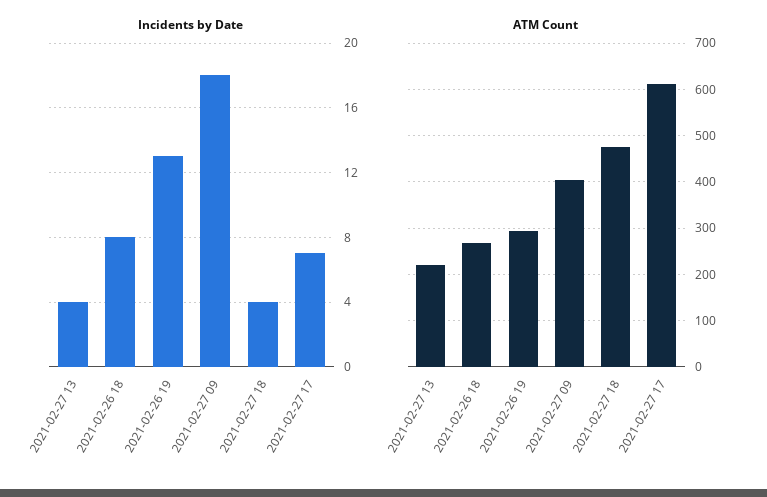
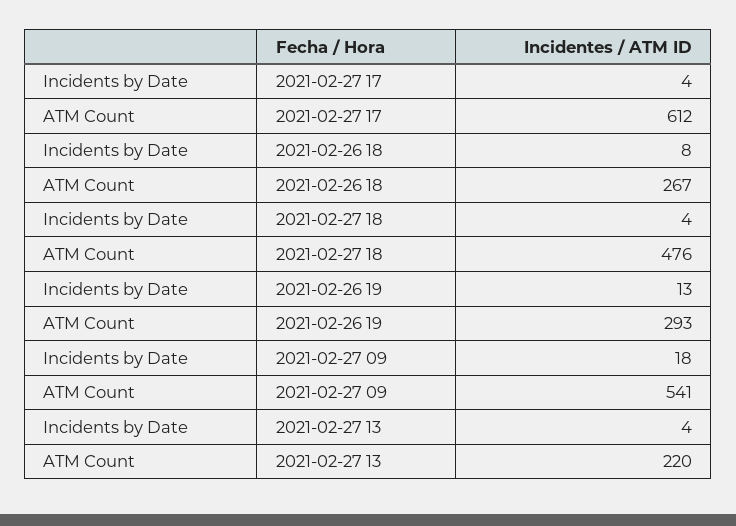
  {
    "Incidents by Date": {
      "2021-02-27 13": 4,
      "2021-02-26 18": 8,
      "2021-02-26 19": 13,
      "2021-02-27 09": 18,
      "2021-02-27 18": 4,
-     "2021-02-27 17": 7
+     "2021-02-27 17": 4
    },
    "ATM Count": {
      "2021-02-27 13": 220,
      "2021-02-26 18": 267,
      "2021-02-26 19": 293,
-     "2021-02-27 09": 400,
+     "2021-02-27 09": 541,
      "2021-02-27 18": 476,
      "2021-02-27 17": 612
    }
  }

